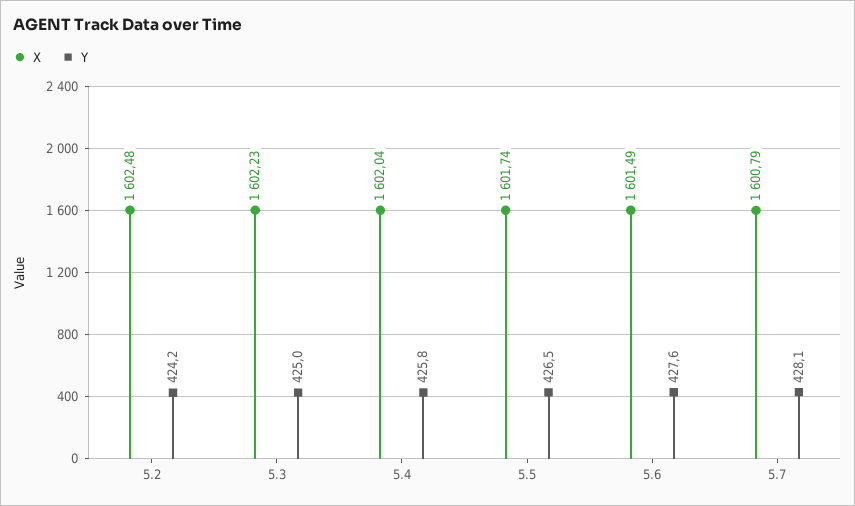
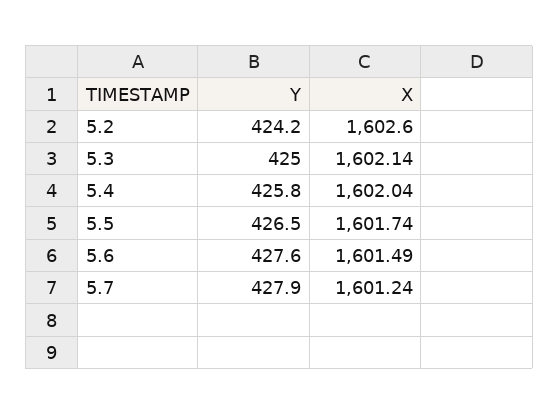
  {
    "X": {
-     "5.2": 1602.48,
+     "5.2": 1602.6,
-     "5.3": 1602.23,
+     "5.3": 1602.14,
      "5.4": 1602.04,
      "5.5": 1601.74,
      "5.6": 1601.49,
-     "5.7": 1600.79
+     "5.7": 1601.24
    },
    "Y": {
      "5.2": 424.2,
      "5.3": 425,
      "5.4": 425.8,
      "5.5": 426.5,
      "5.6": 427.6,
-     "5.7": 428.1
+     "5.7": 427.9
    }
  }

